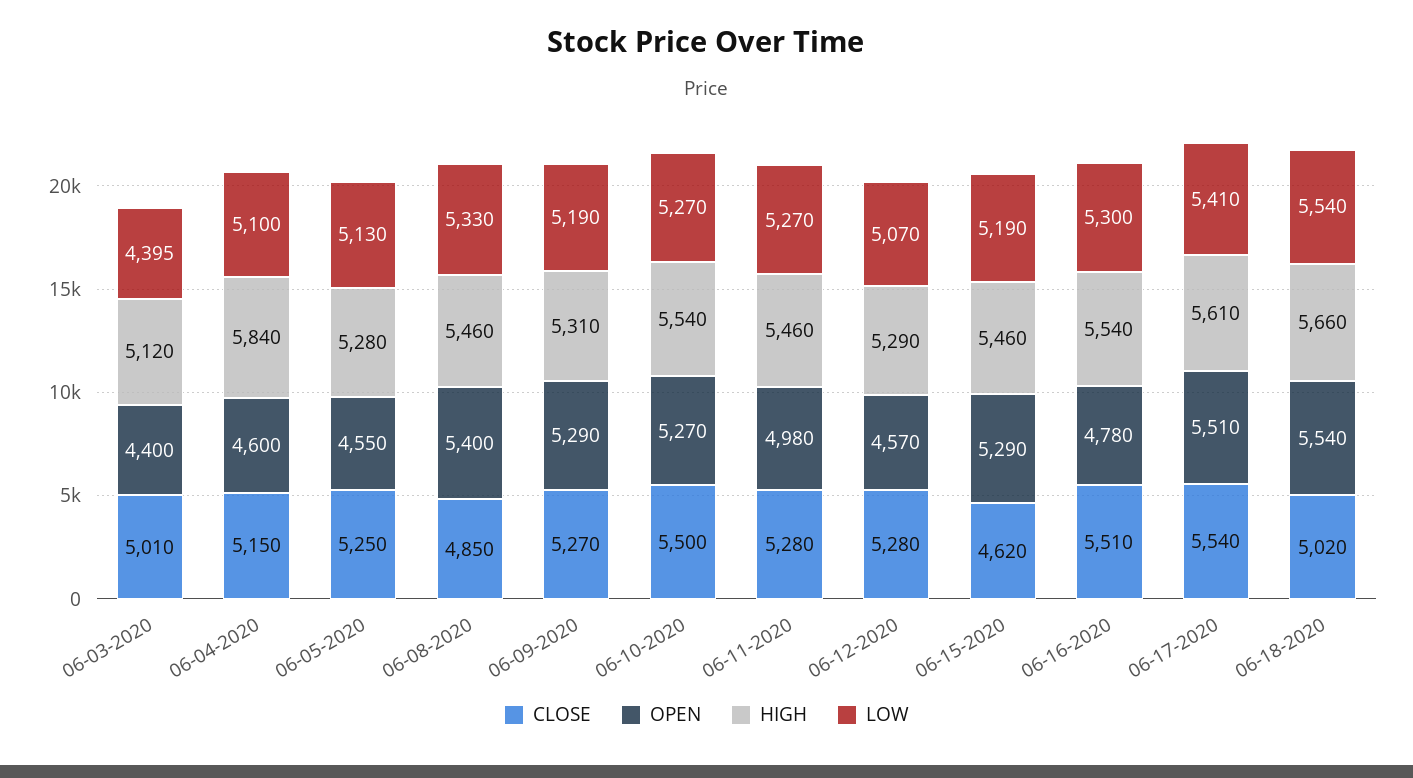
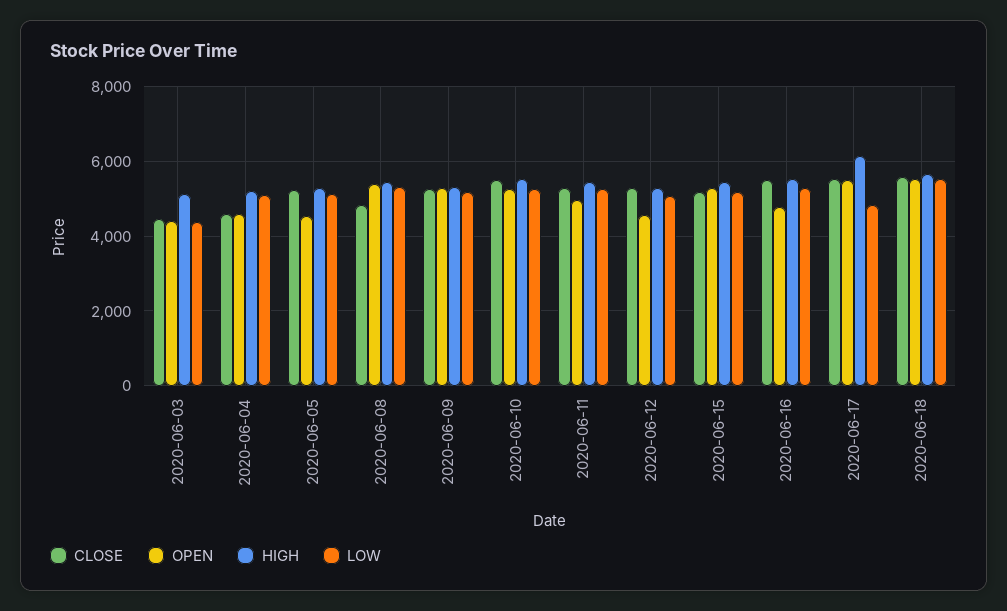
  {
    "CLOSE": {
-     "06-03-2020": 5010,
+     "06-03-2020": 4400,
-     "06-04-2020": 5150,
+     "06-04-2020": 4600,
      "06-05-2020": 5250,
      "06-08-2020": 4850,
      "06-09-2020": 5270,
      "06-10-2020": 5500,
      "06-11-2020": 5280,
      "06-12-2020": 5280,
-     "06-15-2020": 4620,
+     "06-15-2020": 5200,
      "06-16-2020": 5510,
      "06-17-2020": 5540,
-     "06-18-2020": 5020
+     "06-18-2020": 5600
    },
    "OPEN": {
      "06-03-2020": 4400,
      "06-04-2020": 4600,
      "06-05-2020": 4550,
      "06-08-2020": 5400,
      "06-09-2020": 5290,
      "06-10-2020": 5270,
      "06-11-2020": 4980,
      "06-12-2020": 4570,
      "06-15-2020": 5290,
      "06-16-2020": 4780,
      "06-17-2020": 5510,
      "06-18-2020": 5540
    },
    "HIGH": {
      "06-03-2020": 5120,
-     "06-04-2020": 5840,
+     "06-04-2020": 5200,
      "06-05-2020": 5280,
      "06-08-2020": 5460,
      "06-09-2020": 5310,
      "06-10-2020": 5540,
      "06-11-2020": 5460,
      "06-12-2020": 5290,
      "06-15-2020": 5460,
      "06-16-2020": 5540,
-     "06-17-2020": 5610,
+     "06-17-2020": 6200,
      "06-18-2020": 5660
    },
    "LOW": {
      "06-03-2020": 4395,
      "06-04-2020": 5100,
      "06-05-2020": 5130,
      "06-08-2020": 5330,
      "06-09-2020": 5190,
      "06-10-2020": 5270,
      "06-11-2020": 5270,
      "06-12-2020": 5070,
      "06-15-2020": 5190,
      "06-16-2020": 5300,
-     "06-17-2020": 5410,
+     "06-17-2020": 4800,
      "06-18-2020": 5540
    }
  }

